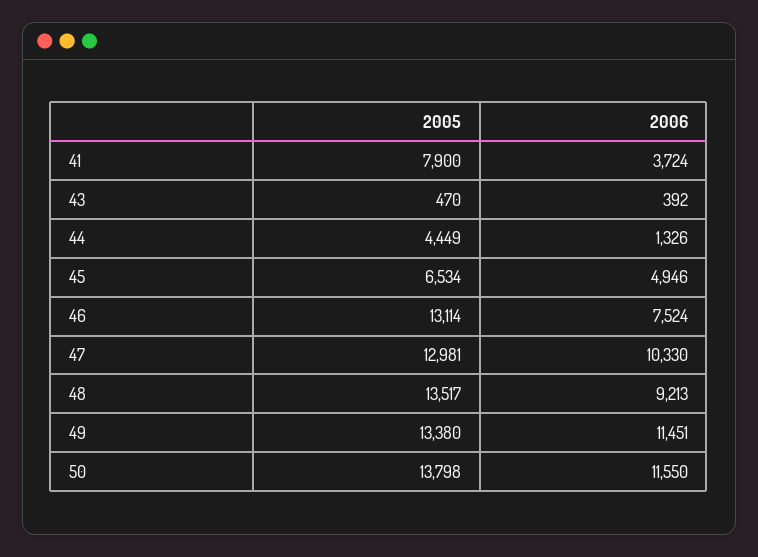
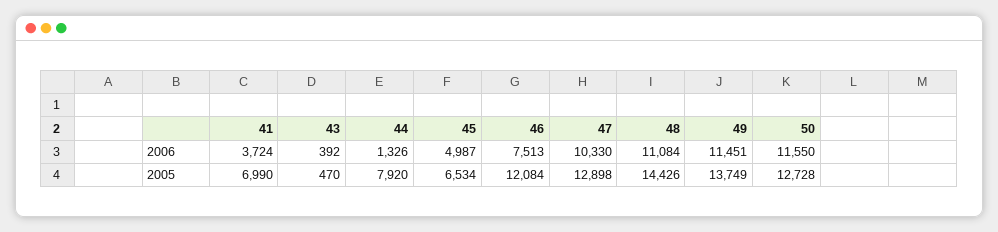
  {
    "2005": {
-     "41": 7900,
+     "41": 6990,
      "43": 470,
-     "44": 4449,
+     "44": 7920,
      "45": 6534,
-     "46": 13114,
+     "46": 12084,
-     "47": 12981,
+     "47": 12898,
-     "48": 13517,
+     "48": 14426,
-     "49": 13380,
+     "49": 13749,
-     "50": 13798
+     "50": 12728
    },
    "2006": {
      "41": 3724,
      "43": 392,
      "44": 1326,
-     "45": 4946,
+     "45": 4987,
-     "46": 7524,
+     "46": 7513,
      "47": 10330,
-     "48": 9213,
+     "48": 11084,
      "49": 11451,
      "50": 11550
    }
  }

